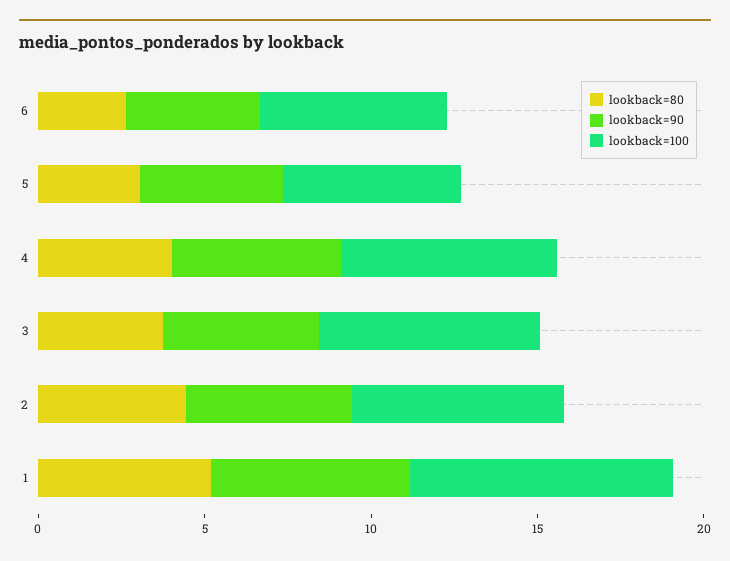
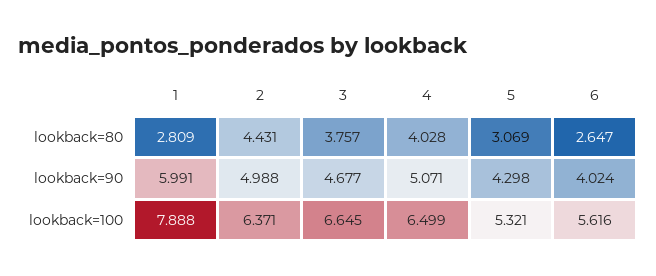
  {
    "lookback=80": {
      "6": 2.647,
      "5": 3.069,
      "4": 4.028,
      "3": 3.757,
      "2": 4.431,
-     "1": 5
+     "1": 2.809
    },
    "lookback=90": {
      "6": 4.024,
      "5": 4.298,
      "4": 5.071,
      "3": 4.677,
      "2": 4.988,
      "1": 5.991
    },
    "lookback=100": {
      "6": 5.616,
      "5": 5.321,
      "4": 6.499,
      "3": 6.645,
      "2": 6.371,
      "1": 7.888
    }
  }

